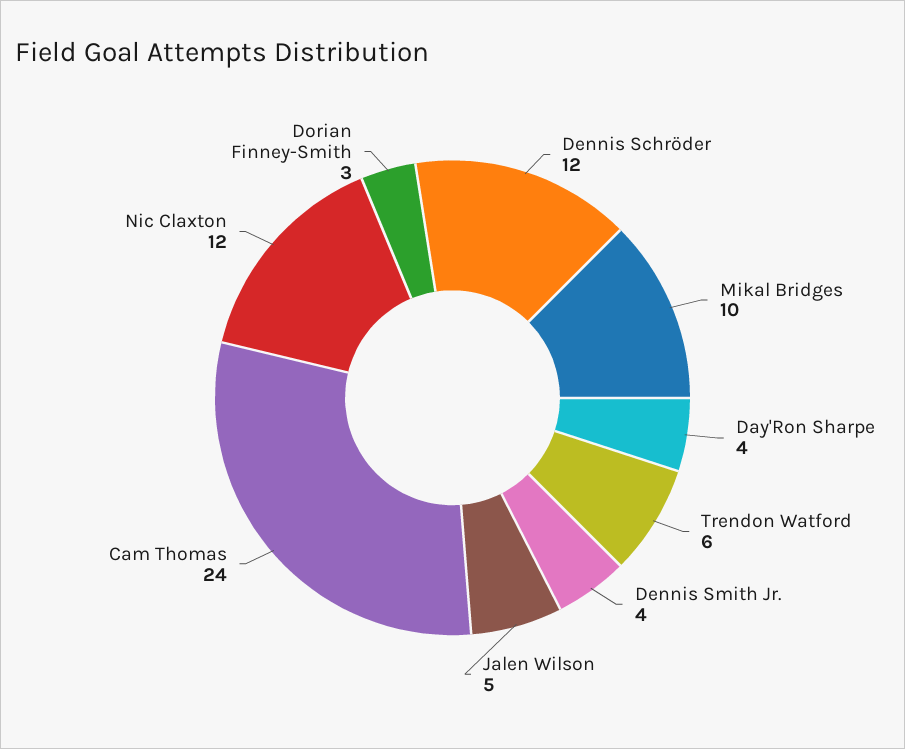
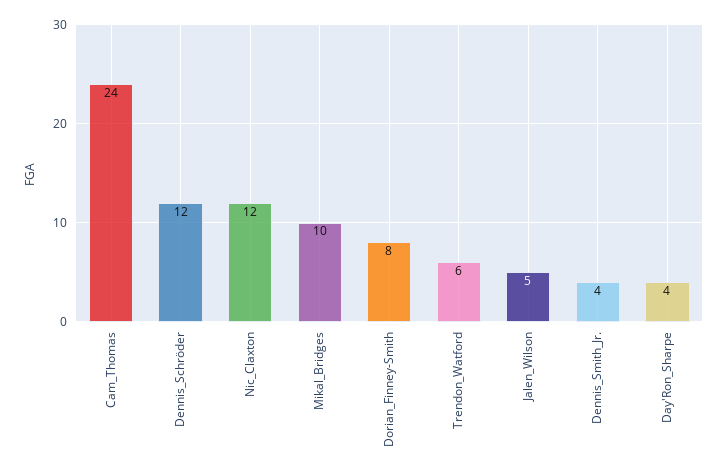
  {
    "Dennis Schröder": 12,
    "Mikal Bridges": 10,
    "Day'Ron Sharpe": 4,
    "Trendon Watford": 6,
    "Dennis Smith Jr.": 4,
    "Jalen Wilson": 5,
    "Cam Thomas": 24,
    "Nic Claxton": 12,
-   "Dorian Finney-Smith": 3
+   "Dorian Finney-Smith": 8
  }

